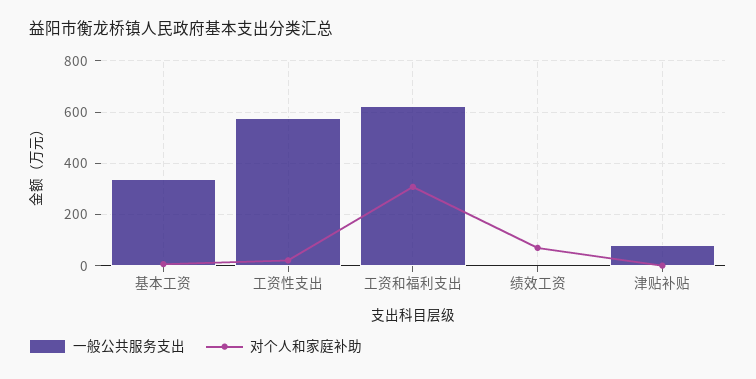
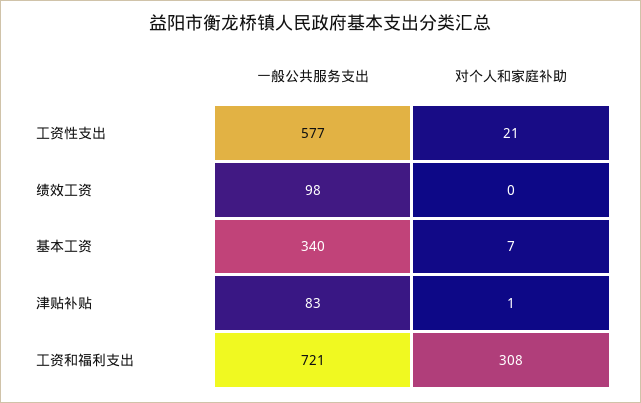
  {
    "一般公共服务支出": {
      "基本工资": 340,
      "工资性支出": 577,
-     "工资和福利支出": 625,
+     "工资和福利支出": 721,
-     "绩效工资": 0,
+     "绩效工资": 98,
      "津贴补贴": 83
    },
    "对个人和家庭补助": {
      "基本工资": 7,
      "工资性支出": 21,
      "工资和福利支出": 308,
-     "绩效工资": 75,
+     "绩效工资": 0,
      "津贴补贴": 1
    }
  }

